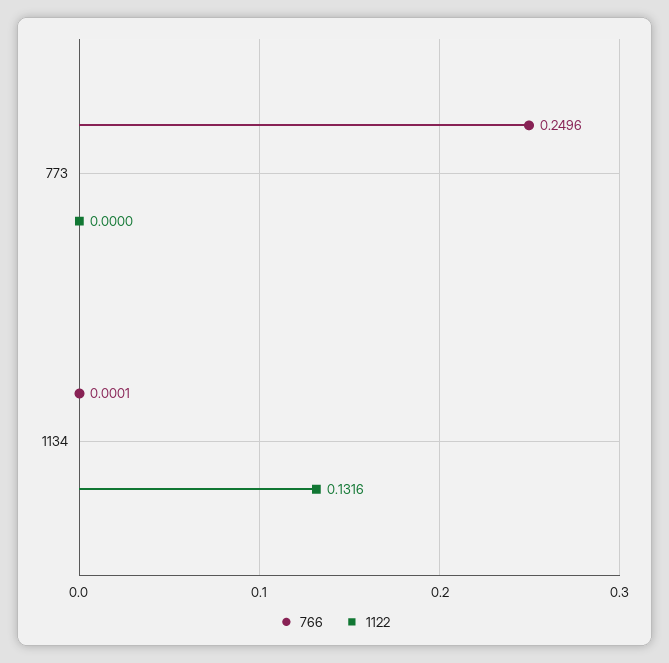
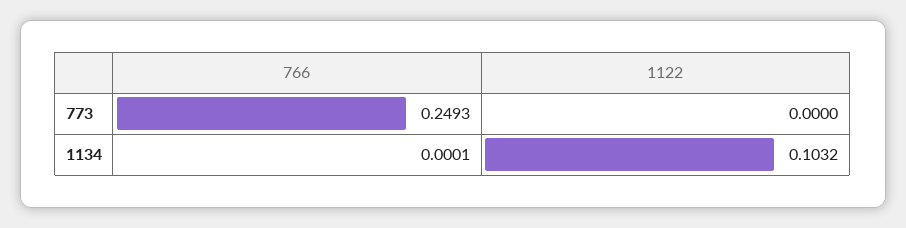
  {
    "766": {
-     "773": 0.2496,
+     "773": 0.2493,
      "1134": 0.0001
    },
    "1122": {
      "773": 0,
-     "1134": 0.1316
+     "1134": 0.1032
    }
  }

